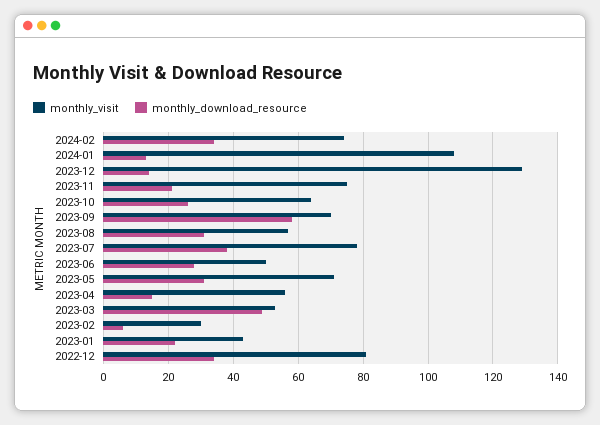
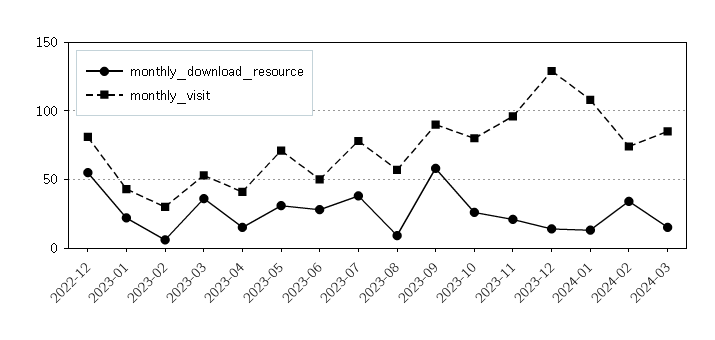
  {
    "monthly_visit": {
      "2024-02": 75,
      "2024-01": 110,
      "2023-12": 130,
-     "2023-11": 75,
+     "2023-11": 95,
-     "2023-10": 65,
+     "2023-10": 80,
-     "2023-09": 70,
+     "2023-09": 90,
      "2023-08": 55,
      "2023-07": 80,
      "2023-06": 50,
      "2023-05": 70,
-     "2023-04": 55,
+     "2023-04": 40,
      "2023-03": 55,
      "2023-02": 30,
      "2023-01": 45,
-     "2022-12": 80
+     "2022-12": 80,
+     "2024-03": 85
    },
    "monthly_download_resource": {
      "2024-02": 35,
      "2024-01": 15,
      "2023-12": 15,
      "2023-11": 20,
      "2023-10": 25,
      "2023-09": 60,
-     "2023-08": 30,
+     "2023-08": 10,
      "2023-07": 40,
      "2023-06": 30,
      "2023-05": 30,
      "2023-04": 15,
-     "2023-03": 50,
+     "2023-03": 35,
      "2023-02": 5,
      "2023-01": 20,
-     "2022-12": 35
+     "2022-12": 55,
+     "2024-03": 15
    }
  }

